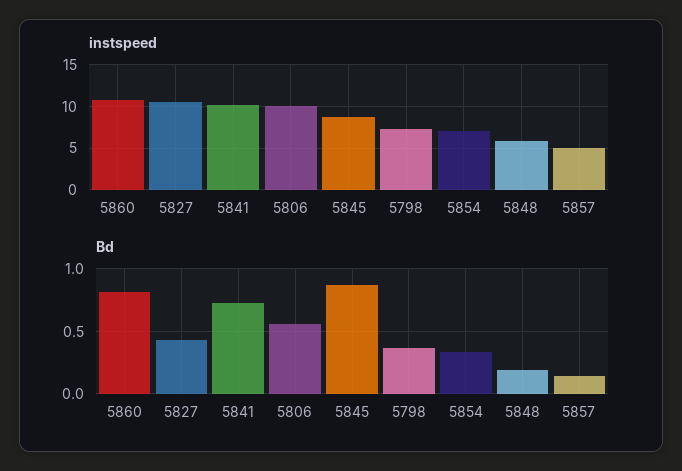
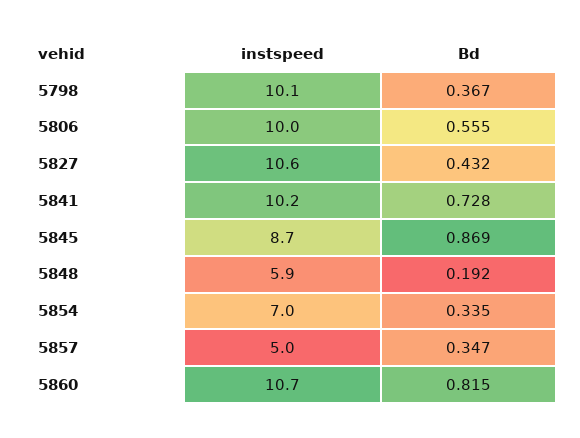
  {
    "instspeed": {
      "5860": 10.7,
      "5827": 10.6,
      "5841": 10.2,
      "5806": 10,
      "5845": 8.7,
-     "5798": 7,
+     "5798": 10.1,
      "5854": 7,
      "5848": 5.9,
      "5857": 5
    },
    "Bd": {
      "5860": 0.815,
      "5827": 0.432,
      "5841": 0.728,
      "5806": 0.555,
      "5845": 0.869,
      "5798": 0.367,
      "5854": 0.335,
      "5848": 0.192,
-     "5857": 0.15
+     "5857": 0.347
    }
  }

